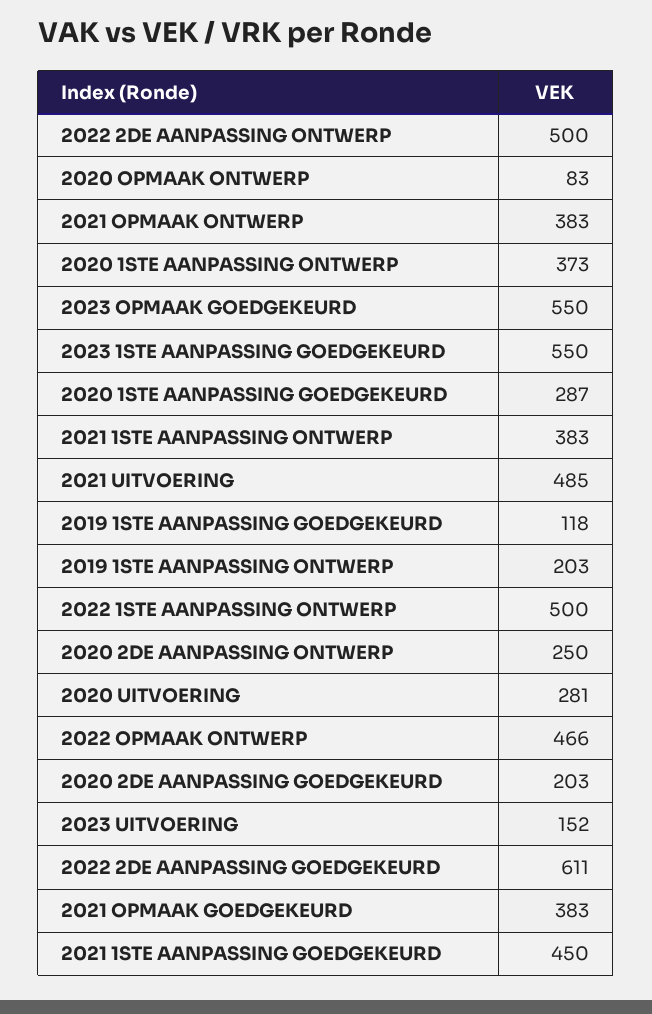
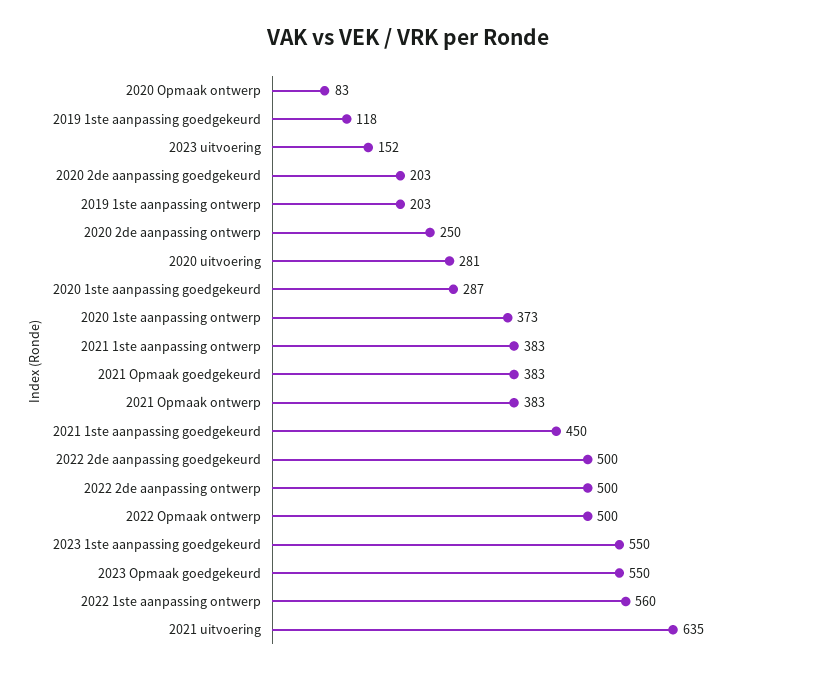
  {
    "2022 2DE AANPASSING ONTWERP": 500,
    "2020 OPMAAK ONTWERP": 83,
    "2021 OPMAAK ONTWERP": 383,
    "2020 1STE AANPASSING ONTWERP": 373,
    "2023 OPMAAK GOEDGEKEURD": 550,
    "2023 1STE AANPASSING GOEDGEKEURD": 550,
    "2020 1STE AANPASSING GOEDGEKEURD": 287,
    "2021 1STE AANPASSING ONTWERP": 383,
-   "2021 UITVOERING": 485,
+   "2021 UITVOERING": 635,
    "2019 1STE AANPASSING GOEDGEKEURD": 118,
    "2019 1STE AANPASSING ONTWERP": 203,
-   "2022 1STE AANPASSING ONTWERP": 500,
+   "2022 1STE AANPASSING ONTWERP": 560,
    "2020 2DE AANPASSING ONTWERP": 250,
    "2020 UITVOERING": 281,
-   "2022 OPMAAK ONTWERP": 466,
+   "2022 OPMAAK ONTWERP": 500,
    "2020 2DE AANPASSING GOEDGEKEURD": 203,
    "2023 UITVOERING": 152,
-   "2022 2DE AANPASSING GOEDGEKEURD": 611,
+   "2022 2DE AANPASSING GOEDGEKEURD": 500,
    "2021 OPMAAK GOEDGEKEURD": 383,
    "2021 1STE AANPASSING GOEDGEKEURD": 450
  }

